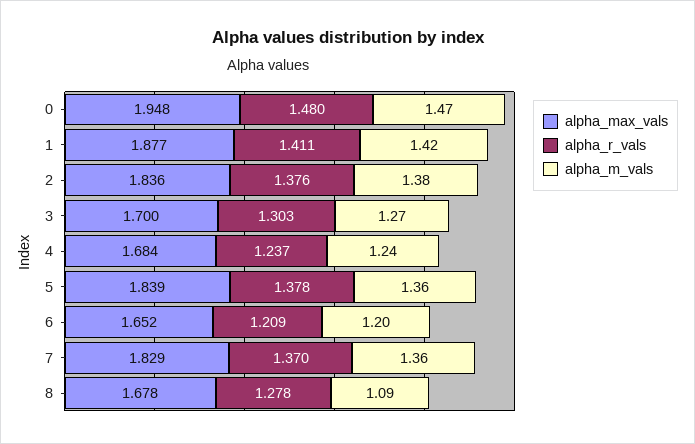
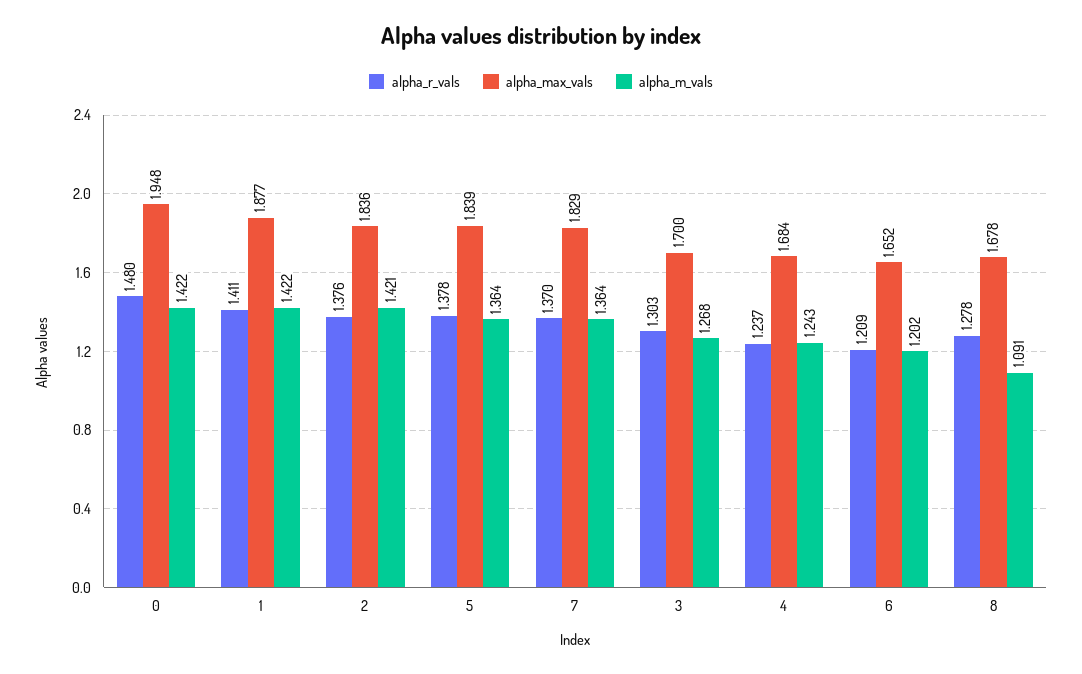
  {
    "alpha_max_vals": {
      "0": 1.948,
      "1": 1.877,
      "2": 1.836,
      "3": 1.7,
      "4": 1.684,
      "5": 1.839,
      "6": 1.652,
      "7": 1.829,
      "8": 1.678
    },
    "alpha_r_vals": {
      "0": 1.48,
      "1": 1.411,
      "2": 1.376,
      "3": 1.303,
      "4": 1.237,
      "5": 1.378,
      "6": 1.209,
      "7": 1.37,
      "8": 1.278
    },
    "alpha_m_vals": {
-     "0": 1.47,
+     "0": 1.422,
      "1": 1.422,
-     "2": 1.38,
+     "2": 1.421,
      "3": 1.268,
      "4": 1.243,
      "5": 1.364,
      "6": 1.202,
      "7": 1.364,
      "8": 1.091
    }
  }

